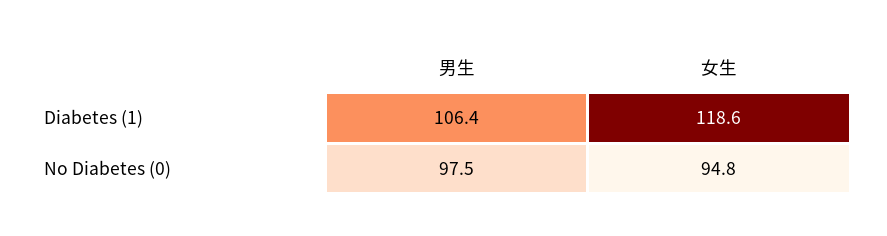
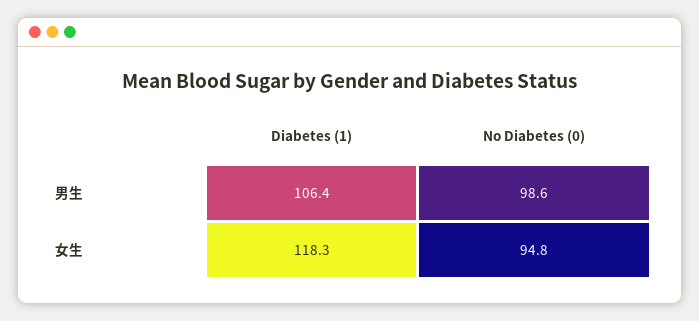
  {
    "男生": {
      "Diabetes (1)": 106.4,
-     "No Diabetes (0)": 97.5
+     "No Diabetes (0)": 98.6
    },
    "女生": {
-     "Diabetes (1)": 118.6,
+     "Diabetes (1)": 118.3,
      "No Diabetes (0)": 94.8
    }
  }

